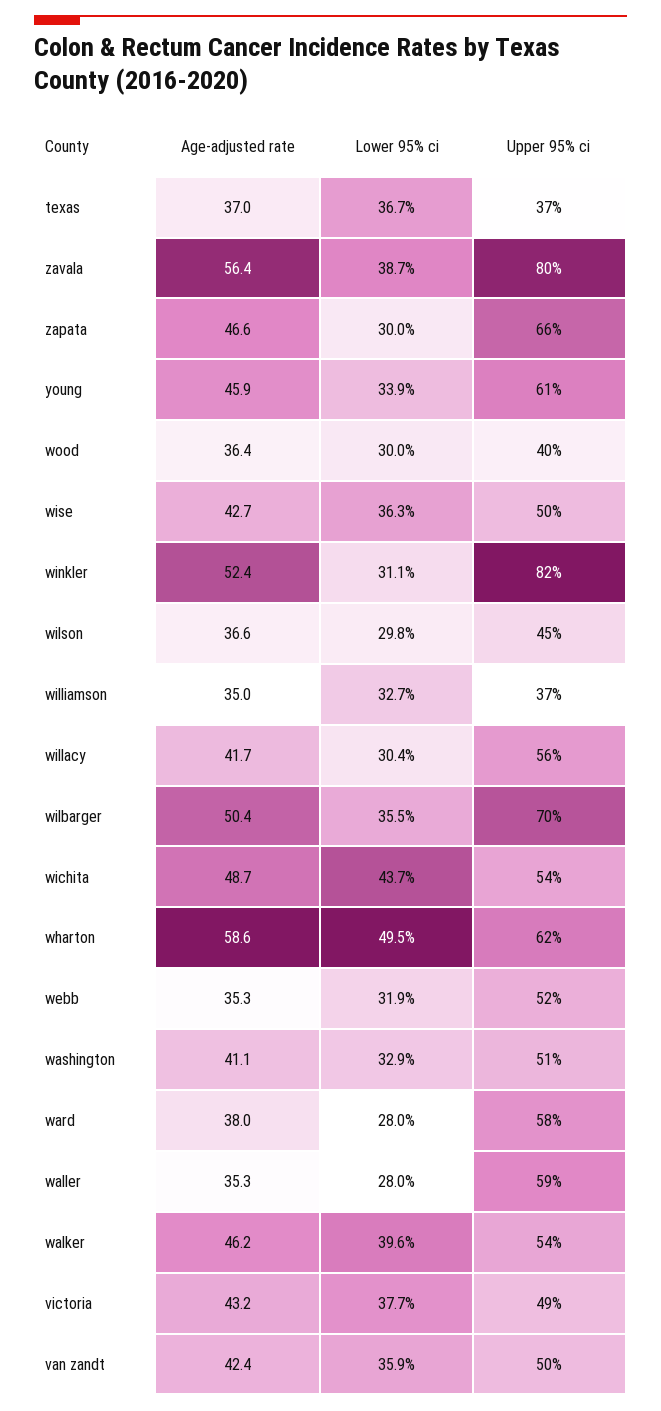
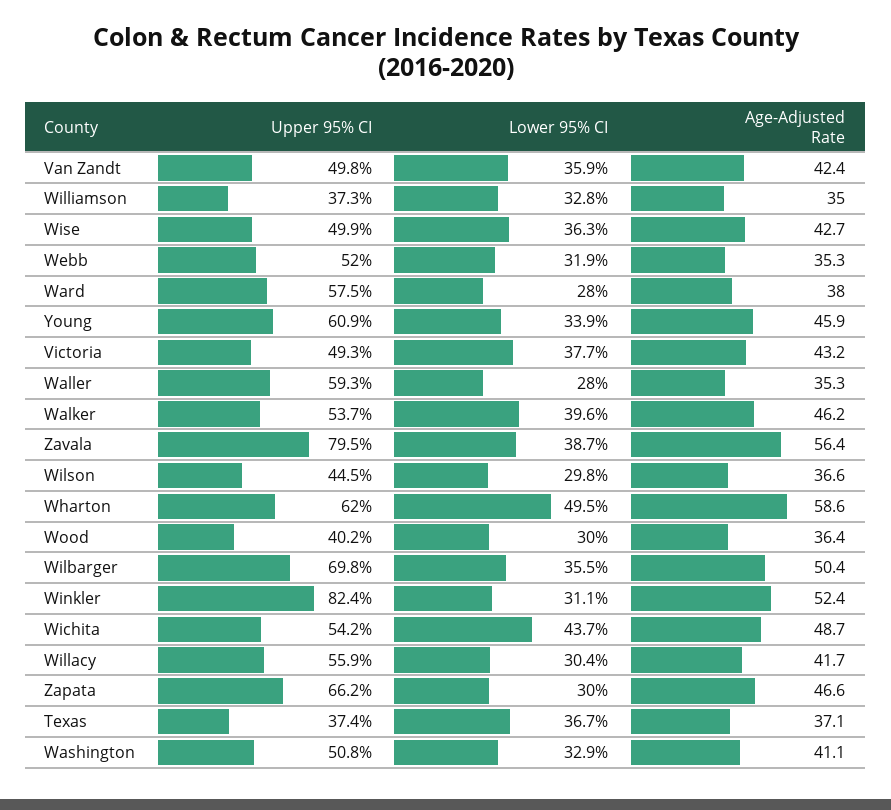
  {
    "Age-adjusted rate": {
-     "texas": 37,
+     "texas": 37.1,
      "zavala": 56.4,
      "zapata": 46.6,
      "young": 45.9,
      "wood": 36.4,
      "wise": 42.7,
      "winkler": 52.4,
      "wilson": 36.6,
      "williamson": 35,
      "willacy": 41.7,
      "wilbarger": 50.4,
      "wichita": 48.7,
      "wharton": 58.6,
      "webb": 35.3,
      "washington": 41.1,
      "ward": 38,
      "waller": 35.3,
      "walker": 46.2,
      "victoria": 43.2,
      "van zandt": 42.4
    },
    "Lower 95% ci": {
      "texas": 36.7,
      "zavala": 38.7,
      "zapata": 30,
      "young": 33.9,
      "wood": 30,
      "wise": 36.3,
      "winkler": 31.1,
      "wilson": 29.8,
-     "williamson": 32.7,
+     "williamson": 32.8,
      "willacy": 30.4,
      "wilbarger": 35.5,
      "wichita": 43.7,
      "wharton": 49.5,
      "webb": 31.9,
      "washington": 32.9,
      "ward": 28,
      "waller": 28,
      "walker": 39.6,
      "victoria": 37.7,
      "van zandt": 35.9
    },
    "Upper 95% ci": {
      "texas": 37.4,
      "zavala": 79.5,
      "zapata": 66.2,
      "young": 60.9,
      "wood": 40.2,
      "wise": 49.9,
      "winkler": 82.4,
      "wilson": 44.5,
      "williamson": 37.3,
      "willacy": 55.9,
      "wilbarger": 69.8,
      "wichita": 54.2,
      "wharton": 62,
      "webb": 52,
      "washington": 50.8,
      "ward": 57.5,
      "waller": 59.3,
      "walker": 53.7,
      "victoria": 49.3,
      "van zandt": 49.8
    }
  }

